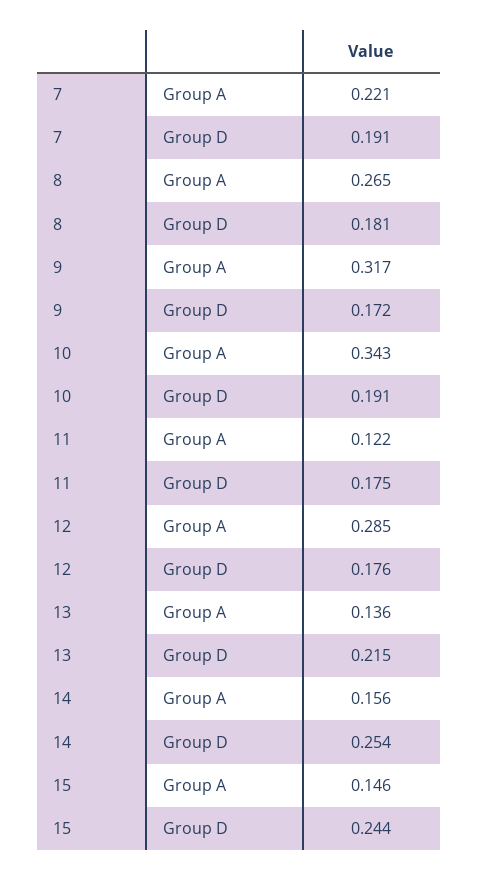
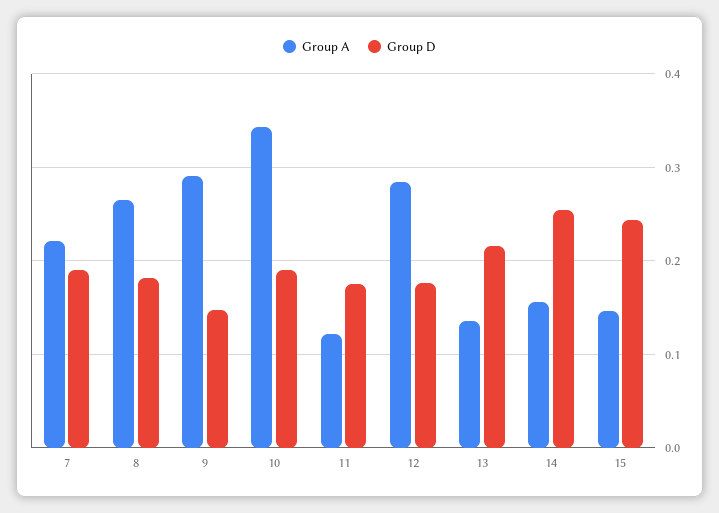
  {
    "Group A": {
      "7": 0.221,
      "8": 0.265,
-     "9": 0.317,
+     "9": 0.29,
      "10": 0.343,
      "11": 0.122,
      "12": 0.285,
      "13": 0.136,
      "14": 0.156,
      "15": 0.146
    },
    "Group D": {
      "7": 0.191,
      "8": 0.181,
-     "9": 0.172,
+     "9": 0.15,
      "10": 0.191,
      "11": 0.175,
      "12": 0.176,
      "13": 0.215,
      "14": 0.254,
      "15": 0.244
    }
  }

